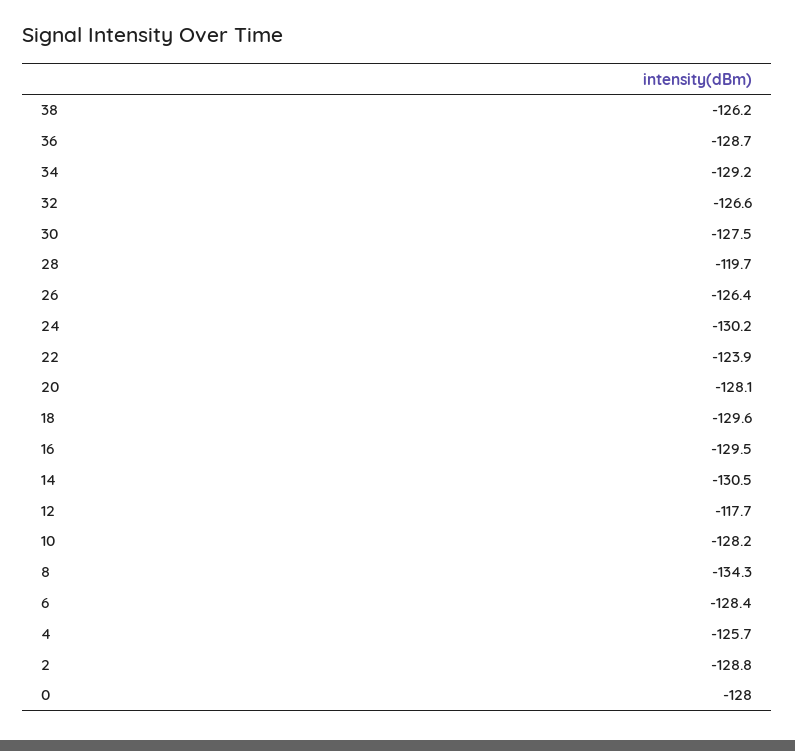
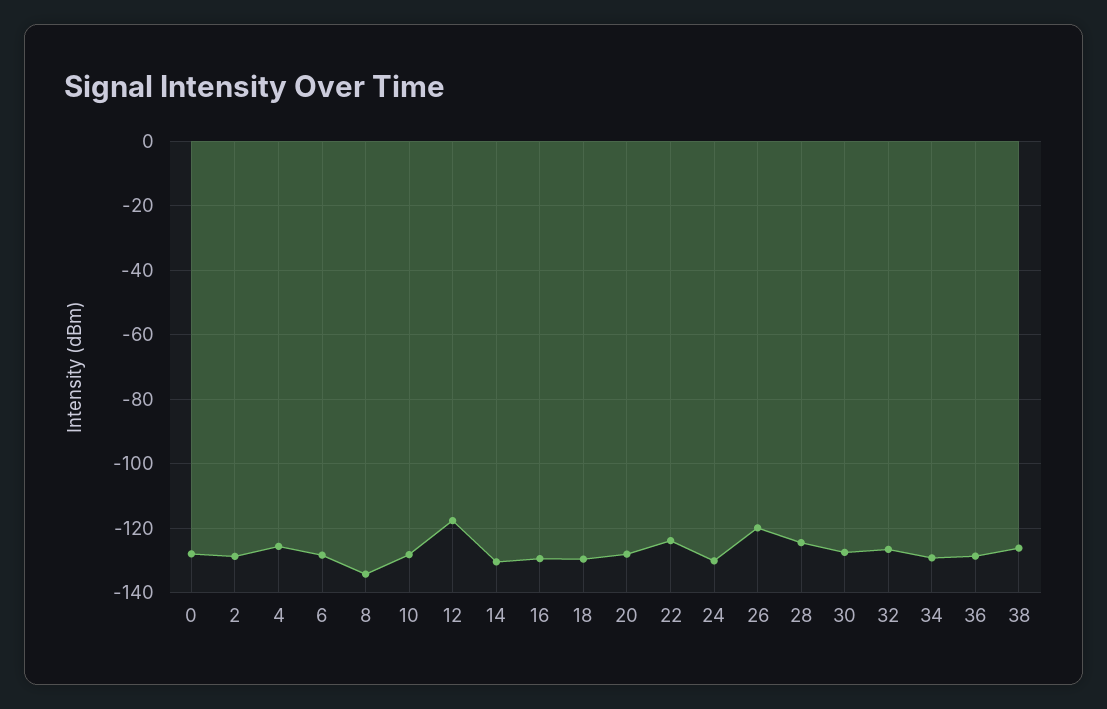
  {
    "38": -126.2,
    "36": -128.7,
    "34": -129.2,
    "32": -126.6,
    "30": -127.5,
-   "28": -119.7,
+   "28": -124,
-   "26": -126.4,
+   "26": -120,
    "24": -130.2,
    "22": -123.9,
    "20": -128.1,
    "18": -129.6,
    "16": -129.5,
    "14": -130.5,
    "12": -117.7,
    "10": -128.2,
    "8": -134.3,
    "6": -128.4,
    "4": -125.7,
    "2": -128.8,
    "0": -128
  }

